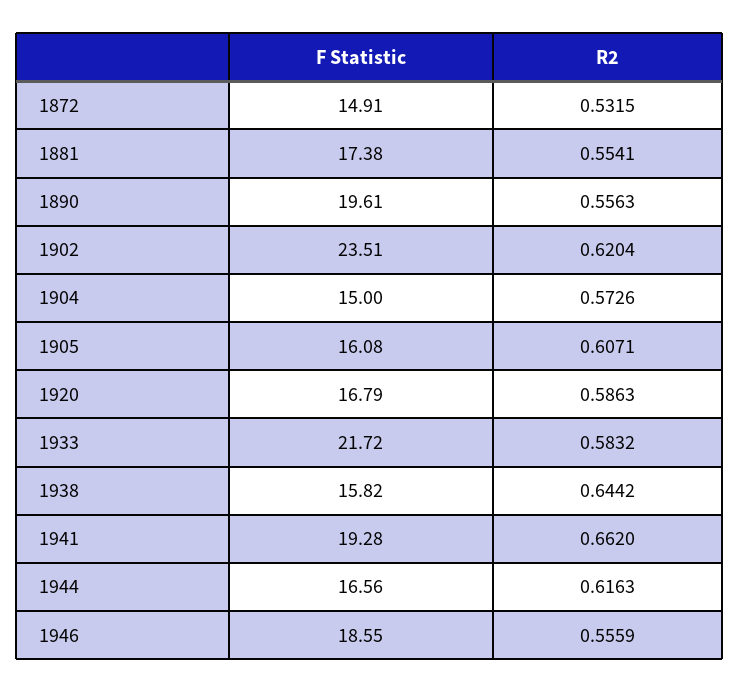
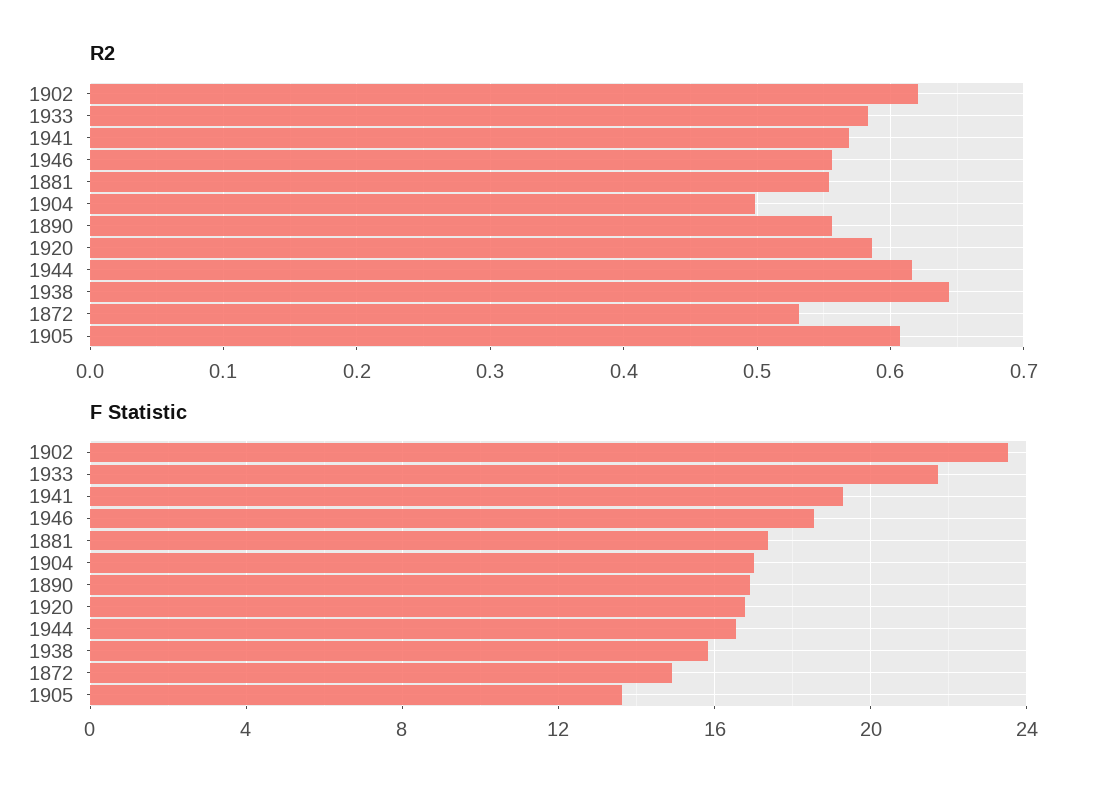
  {
    "F Statistic": {
      "1872": 14.91,
      "1881": 17.38,
-     "1890": 19.61,
+     "1890": 17,
      "1902": 23.51,
-     "1904": 15,
+     "1904": 17,
-     "1905": 16.08,
+     "1905": 13.5,
      "1920": 16.79,
      "1933": 21.72,
      "1938": 15.82,
      "1941": 19.28,
      "1944": 16.56,
      "1946": 18.55
    },
    "R2": {
      "1872": 0.5315,
      "1881": 0.5541,
      "1890": 0.5563,
      "1902": 0.6204,
-     "1904": 0.5726,
+     "1904": 0.5,
      "1905": 0.6071,
      "1920": 0.5863,
      "1933": 0.5832,
      "1938": 0.6442,
-     "1941": 0.662,
+     "1941": 0.57,
      "1944": 0.6163,
      "1946": 0.5559
    }
  }

